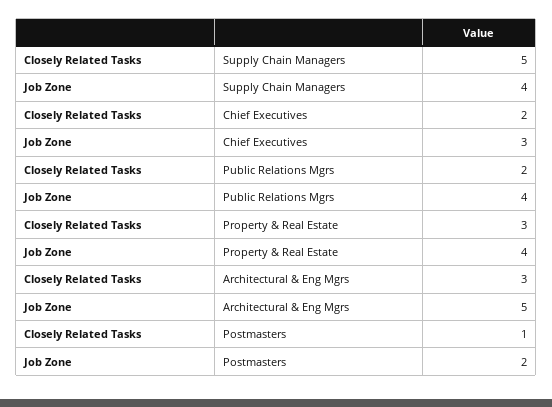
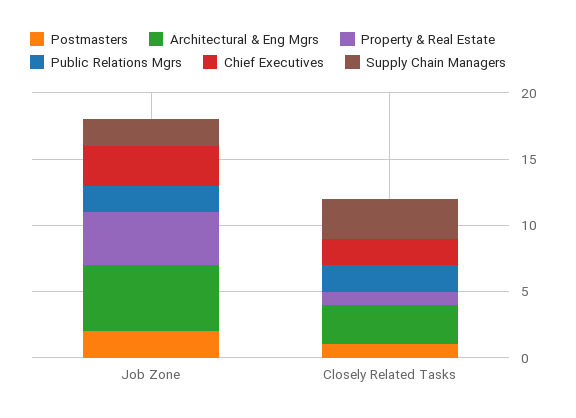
  {
    "Supply Chain Managers": {
-     "Closely Related Tasks": 5,
+     "Closely Related Tasks": 3,
-     "Job Zone": 4
+     "Job Zone": 2
    },
    "Chief Executives": {
      "Closely Related Tasks": 2,
      "Job Zone": 3
    },
    "Public Relations Mgrs": {
      "Closely Related Tasks": 2,
-     "Job Zone": 4
+     "Job Zone": 2
    },
    "Property & Real Estate": {
-     "Closely Related Tasks": 3,
+     "Closely Related Tasks": 1,
      "Job Zone": 4
    },
    "Architectural & Eng Mgrs": {
      "Closely Related Tasks": 3,
      "Job Zone": 5
    },
    "Postmasters": {
      "Closely Related Tasks": 1,
      "Job Zone": 2
    }
  }

